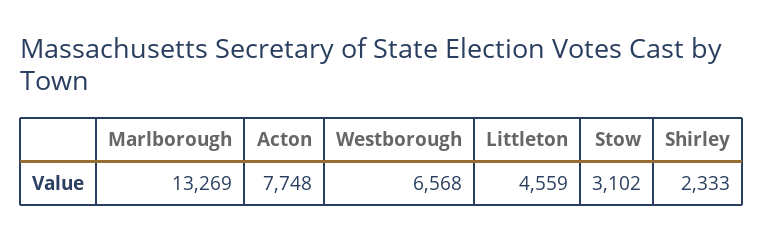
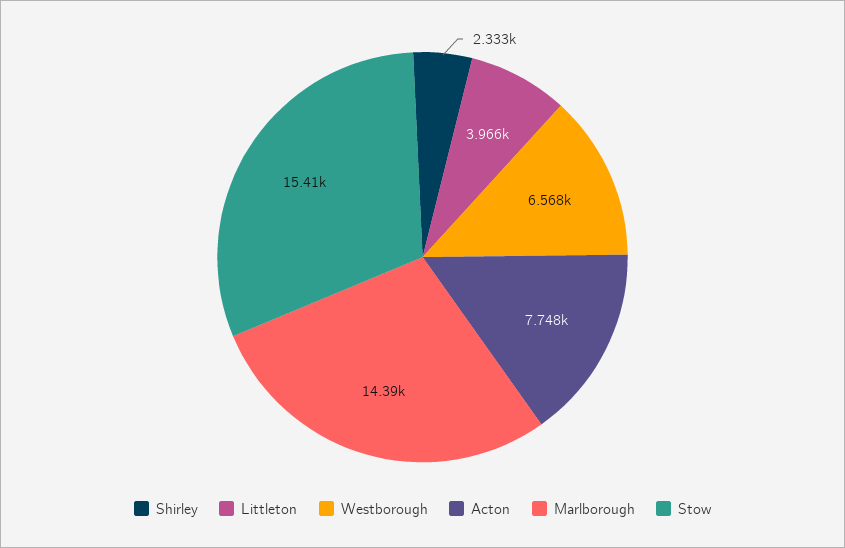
  {
-   "Marlborough": 13269,
+   "Marlborough": 14390,
    "Acton": 7748,
    "Westborough": 6568,
-   "Littleton": 4559,
+   "Littleton": 3966,
-   "Stow": 3102,
+   "Stow": 15410,
    "Shirley": 2333
  }

